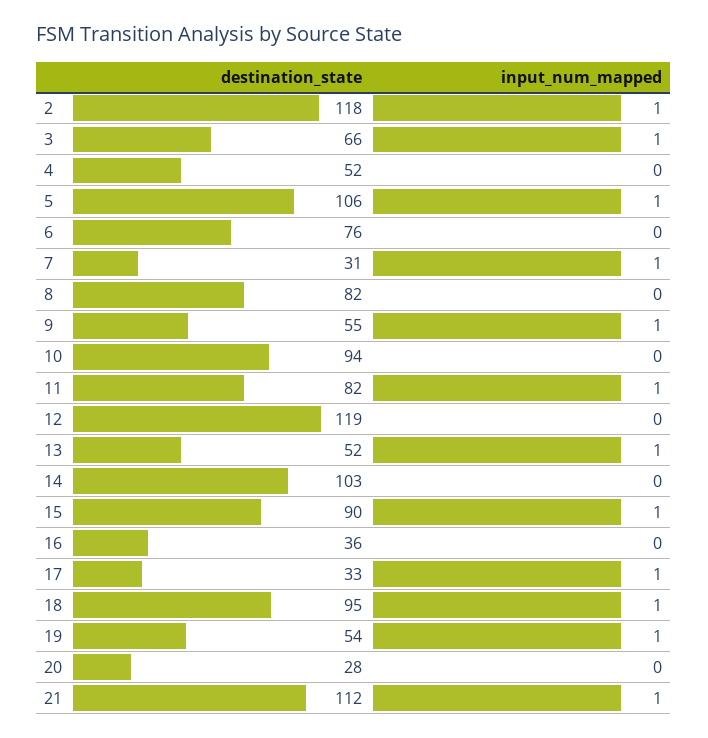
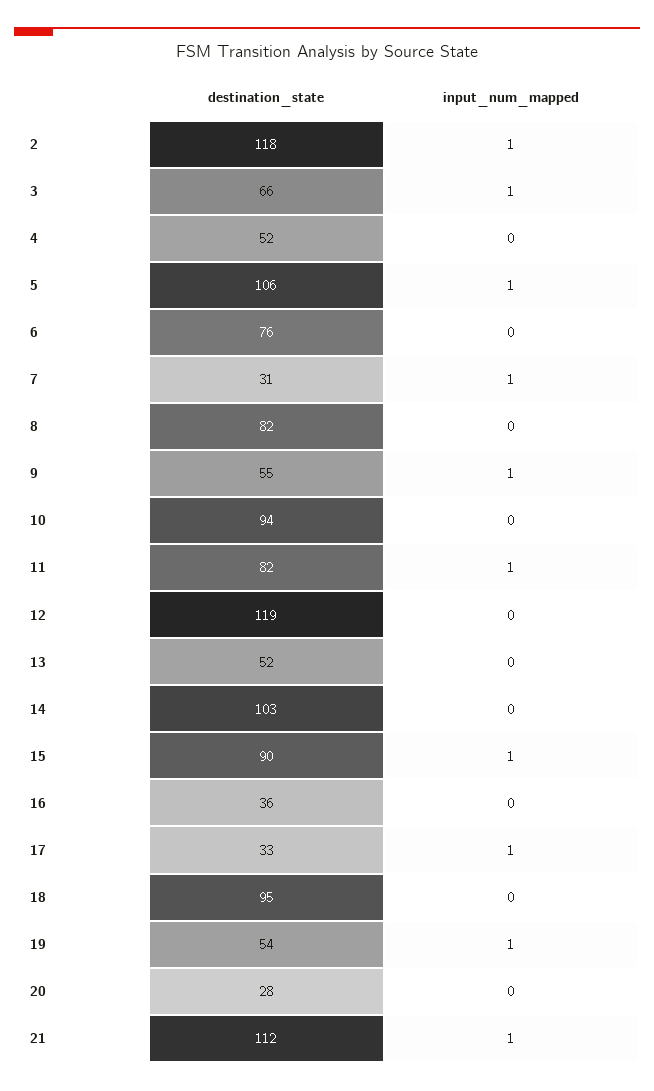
  {
    "destination_state": {
      "2": 118,
      "3": 66,
      "4": 52,
      "5": 106,
      "6": 76,
      "7": 31,
      "8": 82,
      "9": 55,
      "10": 94,
      "11": 82,
      "12": 119,
      "13": 52,
      "14": 103,
      "15": 90,
      "16": 36,
      "17": 33,
      "18": 95,
      "19": 54,
      "20": 28,
      "21": 112
    },
    "input_num_mapped": {
      "2": 1,
      "3": 1,
      "4": 0,
      "5": 1,
      "6": 0,
      "7": 1,
      "8": 0,
      "9": 1,
      "10": 0,
      "11": 1,
      "12": 0,
-     "13": 1,
+     "13": 0,
      "14": 0,
      "15": 1,
      "16": 0,
      "17": 1,
-     "18": 1,
+     "18": 0,
      "19": 1,
      "20": 0,
      "21": 1
    }
  }

